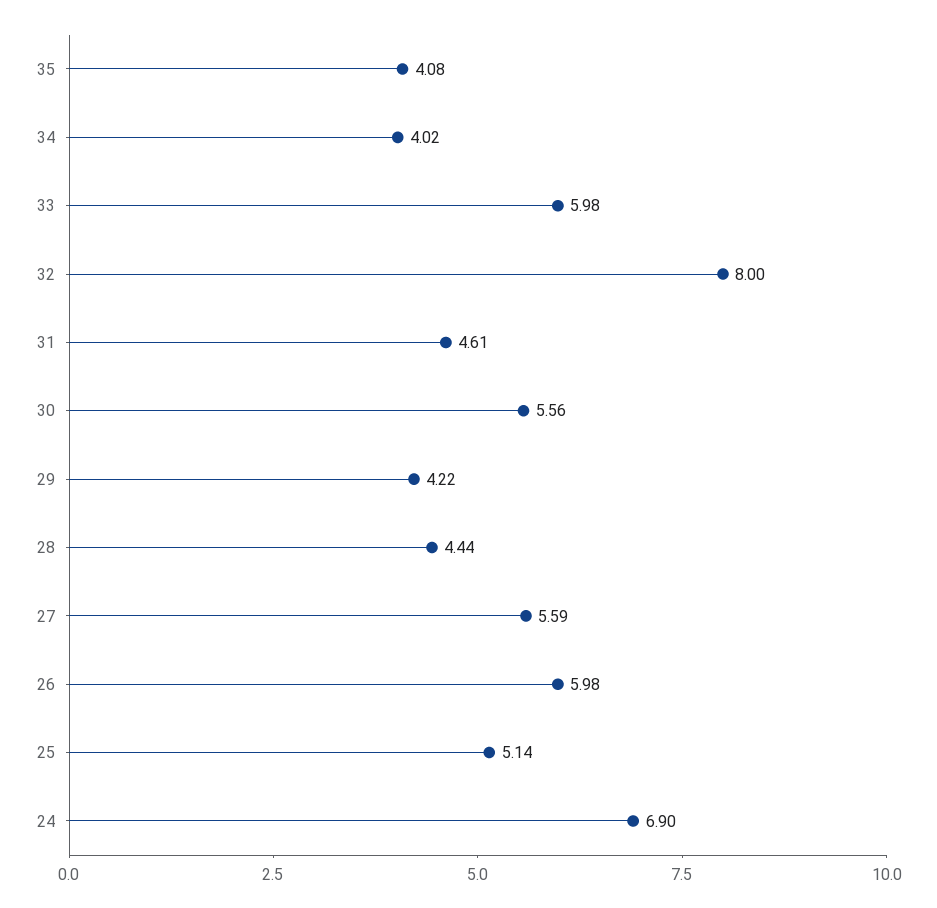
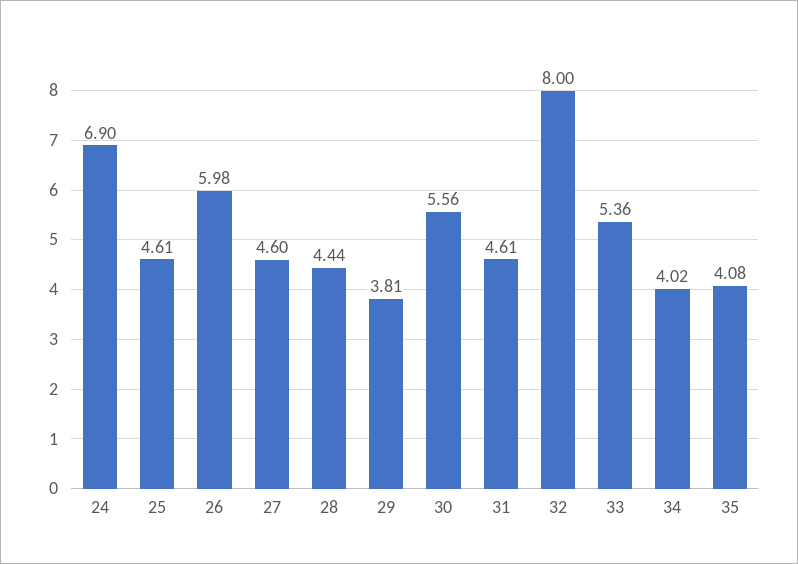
  {
    "35": 4.08,
    "34": 4.02,
-   "33": 5.98,
+   "33": 5.36,
    "32": 8,
    "31": 4.61,
    "30": 5.56,
-   "29": 4.22,
+   "29": 3.81,
    "28": 4.44,
-   "27": 5.59,
+   "27": 4.6,
    "26": 5.98,
-   "25": 5.14,
+   "25": 4.61,
    "24": 6.9
  }

